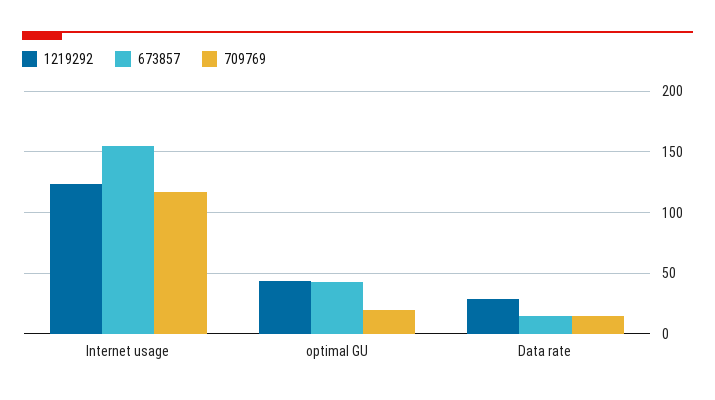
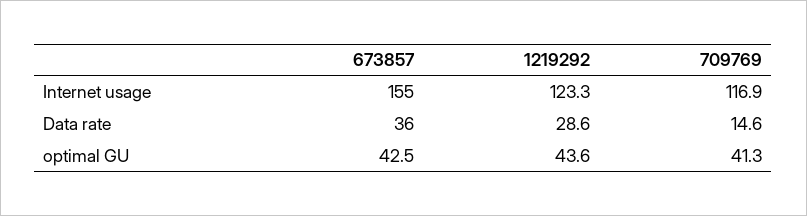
  {
    "1219292": {
      "Internet usage": 123.3,
      "optimal GU": 43.6,
      "Data rate": 28.6
    },
    "673857": {
      "Internet usage": 155,
      "optimal GU": 42.5,
-     "Data rate": 15
+     "Data rate": 36
    },
    "709769": {
      "Internet usage": 116.9,
-     "optimal GU": 20,
+     "optimal GU": 41.3,
      "Data rate": 14.6
    }
  }

